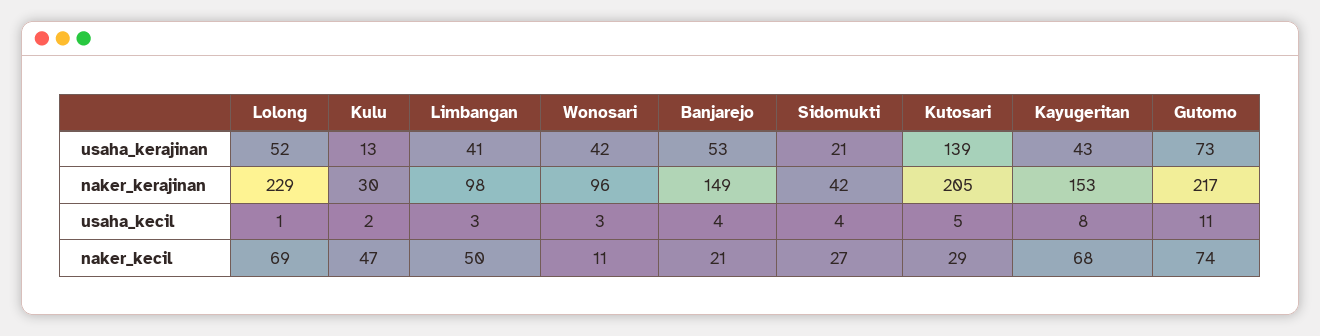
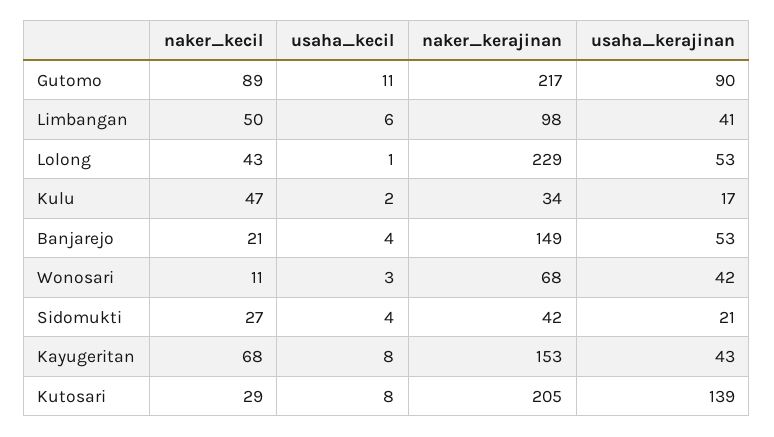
  {
    "Lolong": {
-     "usaha_kerajinan": 52,
+     "usaha_kerajinan": 53,
      "naker_kerajinan": 229,
      "usaha_kecil": 1,
-     "naker_kecil": 69
+     "naker_kecil": 43
    },
    "Kulu": {
-     "usaha_kerajinan": 13,
+     "usaha_kerajinan": 17,
-     "naker_kerajinan": 30,
+     "naker_kerajinan": 34,
      "usaha_kecil": 2,
      "naker_kecil": 47
    },
    "Limbangan": {
      "usaha_kerajinan": 41,
      "naker_kerajinan": 98,
-     "usaha_kecil": 3,
+     "usaha_kecil": 6,
      "naker_kecil": 50
    },
    "Wonosari": {
      "usaha_kerajinan": 42,
-     "naker_kerajinan": 96,
+     "naker_kerajinan": 68,
      "usaha_kecil": 3,
      "naker_kecil": 11
    },
    "Banjarejo": {
      "usaha_kerajinan": 53,
      "naker_kerajinan": 149,
      "usaha_kecil": 4,
      "naker_kecil": 21
    },
    "Sidomukti": {
      "usaha_kerajinan": 21,
      "naker_kerajinan": 42,
      "usaha_kecil": 4,
      "naker_kecil": 27
    },
    "Kutosari": {
      "usaha_kerajinan": 139,
      "naker_kerajinan": 205,
-     "usaha_kecil": 5,
+     "usaha_kecil": 8,
      "naker_kecil": 29
    },
    "Kayugeritan": {
      "usaha_kerajinan": 43,
      "naker_kerajinan": 153,
      "usaha_kecil": 8,
      "naker_kecil": 68
    },
    "Gutomo": {
-     "usaha_kerajinan": 73,
+     "usaha_kerajinan": 90,
      "naker_kerajinan": 217,
      "usaha_kecil": 11,
-     "naker_kecil": 74
+     "naker_kecil": 89
    }
  }

